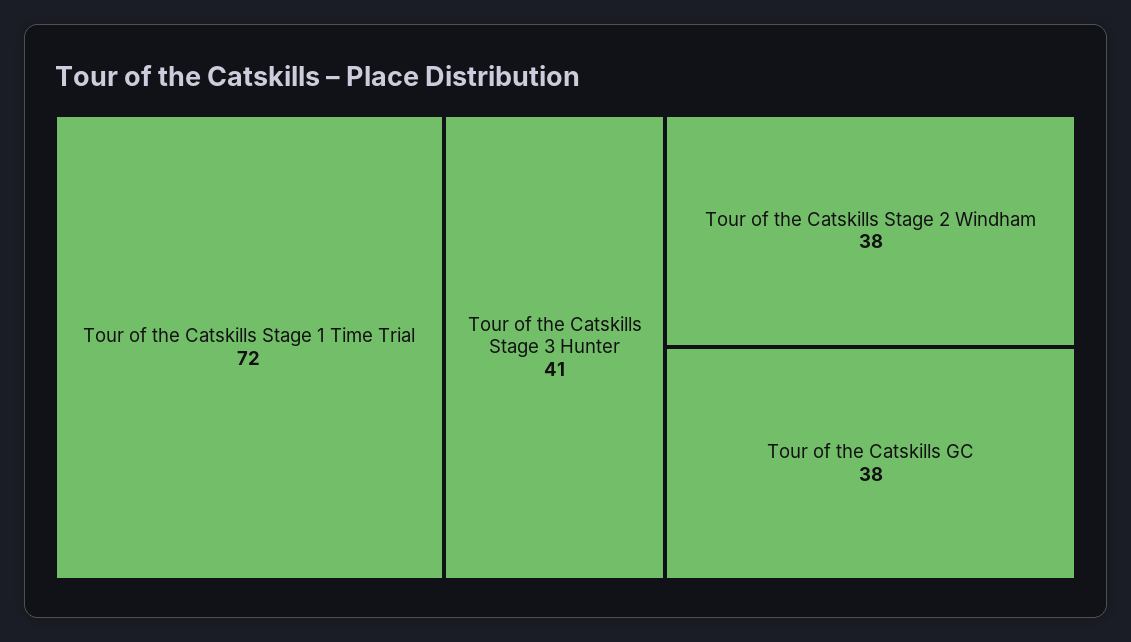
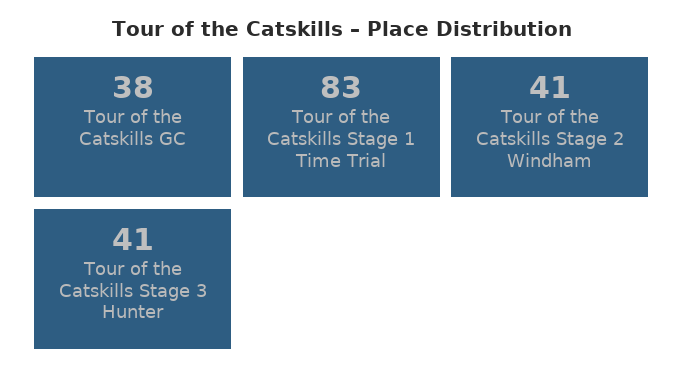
  {
-   "Tour of the Catskills Stage 1 Time Trial": 72,
+   "Tour of the Catskills Stage 1 Time Trial": 83,
    "Tour of the Catskills Stage 3 Hunter": 41,
-   "Tour of the Catskills Stage 2 Windham": 38,
+   "Tour of the Catskills Stage 2 Windham": 41,
    "Tour of the Catskills GC": 38
  }

